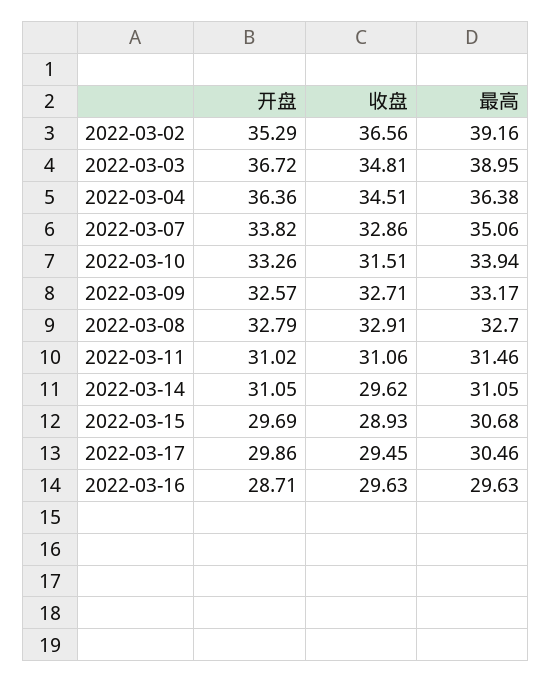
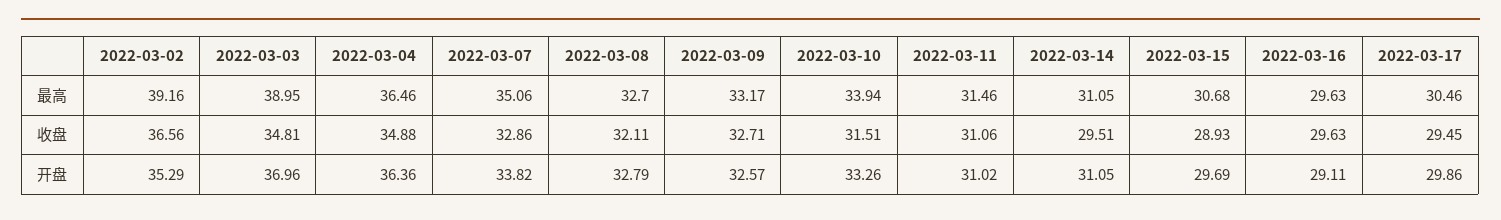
  {
    "开盘": {
      "2022-03-02": 35.29,
-     "2022-03-03": 36.72,
+     "2022-03-03": 36.96,
      "2022-03-04": 36.36,
      "2022-03-07": 33.82,
      "2022-03-10": 33.26,
      "2022-03-09": 32.57,
      "2022-03-08": 32.79,
      "2022-03-11": 31.02,
      "2022-03-14": 31.05,
      "2022-03-15": 29.69,
      "2022-03-17": 29.86,
-     "2022-03-16": 28.71
+     "2022-03-16": 29.11
    },
    "收盘": {
      "2022-03-02": 36.56,
      "2022-03-03": 34.81,
-     "2022-03-04": 34.51,
+     "2022-03-04": 34.88,
      "2022-03-07": 32.86,
      "2022-03-10": 31.51,
      "2022-03-09": 32.71,
-     "2022-03-08": 32.91,
+     "2022-03-08": 32.11,
      "2022-03-11": 31.06,
-     "2022-03-14": 29.62,
+     "2022-03-14": 29.51,
      "2022-03-15": 28.93,
      "2022-03-17": 29.45,
      "2022-03-16": 29.63
    },
    "最高": {
      "2022-03-02": 39.16,
      "2022-03-03": 38.95,
-     "2022-03-04": 36.38,
+     "2022-03-04": 36.46,
      "2022-03-07": 35.06,
      "2022-03-10": 33.94,
      "2022-03-09": 33.17,
      "2022-03-08": 32.7,
      "2022-03-11": 31.46,
      "2022-03-14": 31.05,
      "2022-03-15": 30.68,
      "2022-03-17": 30.46,
      "2022-03-16": 29.63
    }
  }

